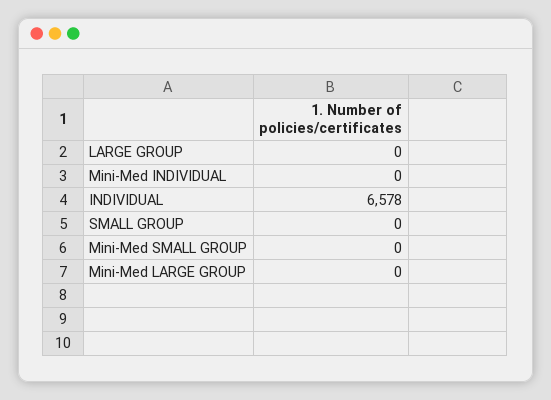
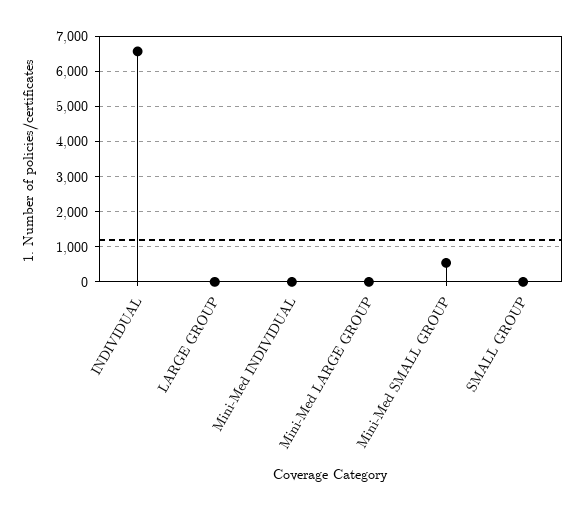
  {
    "LARGE GROUP": 0,
    "Mini-Med INDIVIDUAL": 0,
    "INDIVIDUAL": 6578,
    "SMALL GROUP": 0,
-   "Mini-Med SMALL GROUP": 0,
+   "Mini-Med SMALL GROUP": 600,
    "Mini-Med LARGE GROUP": 0
  }

